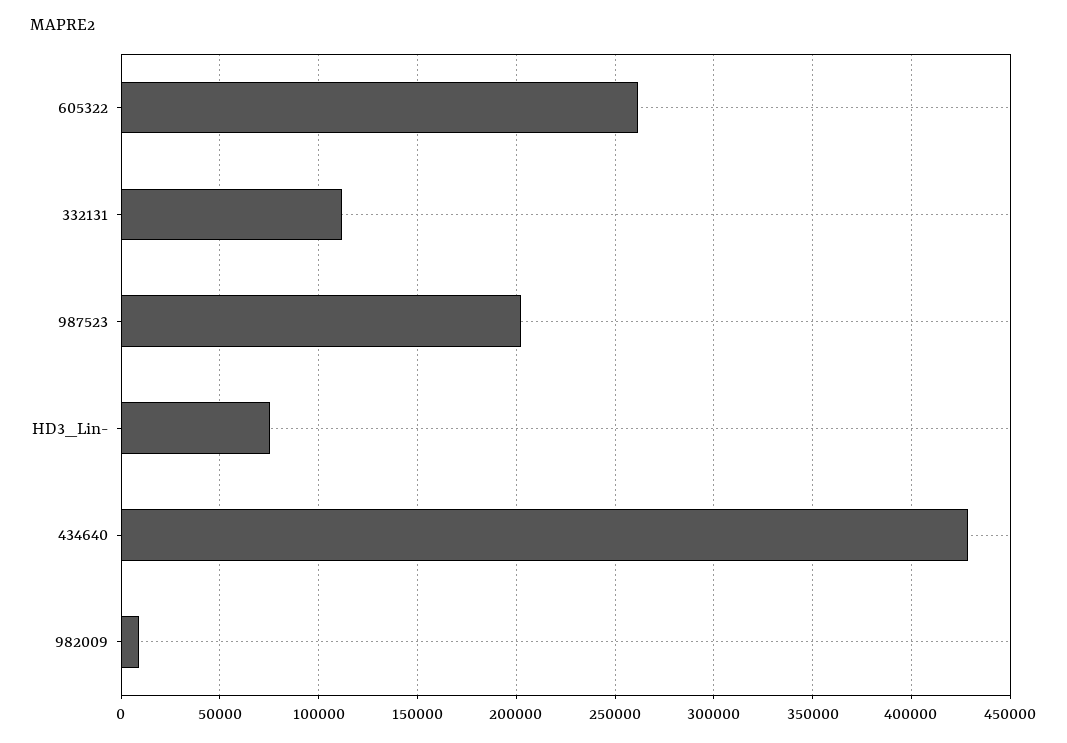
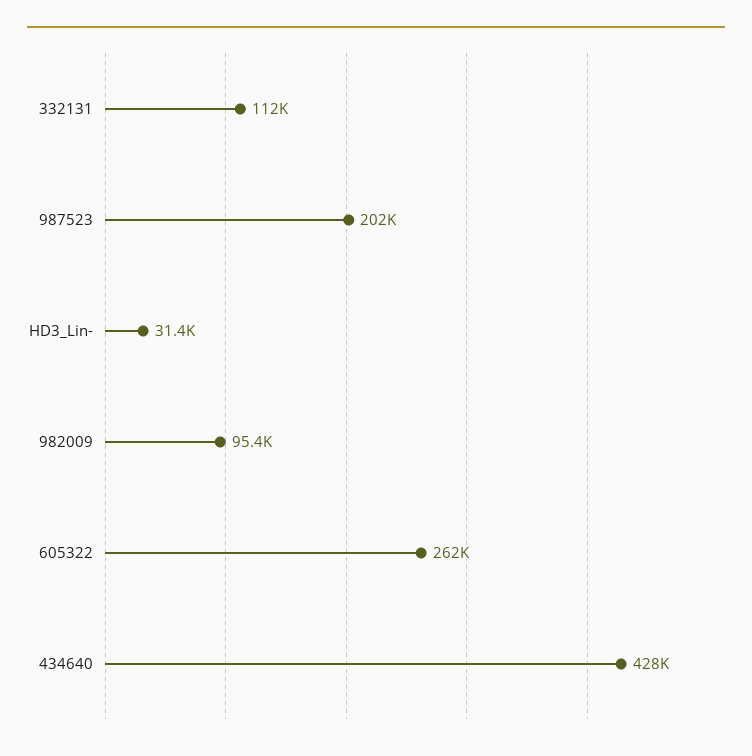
  {
    "605322": 262000,
    "332131": 112000,
    "987523": 202000,
-   "HD3_Lin-": 75000,
+   "HD3_Lin-": 31400,
    "434640": 428000,
-   "982009": 10000
+   "982009": 95400
  }

